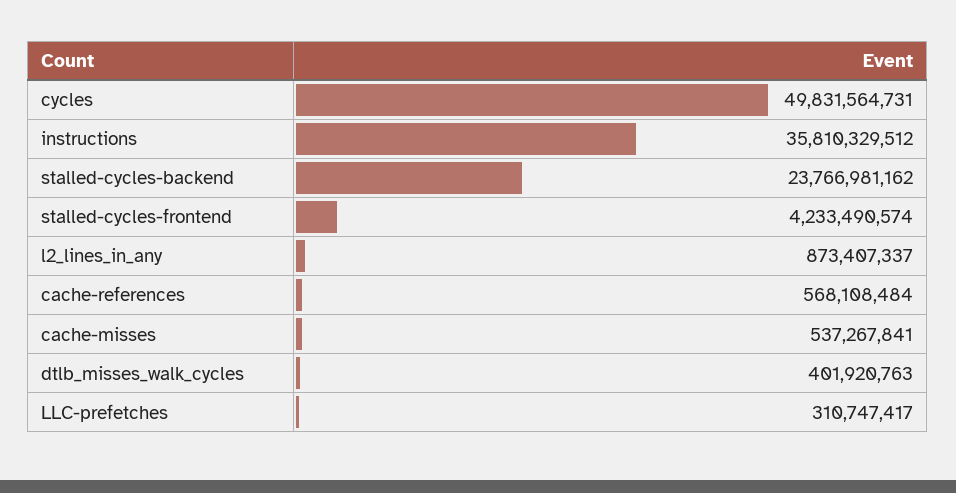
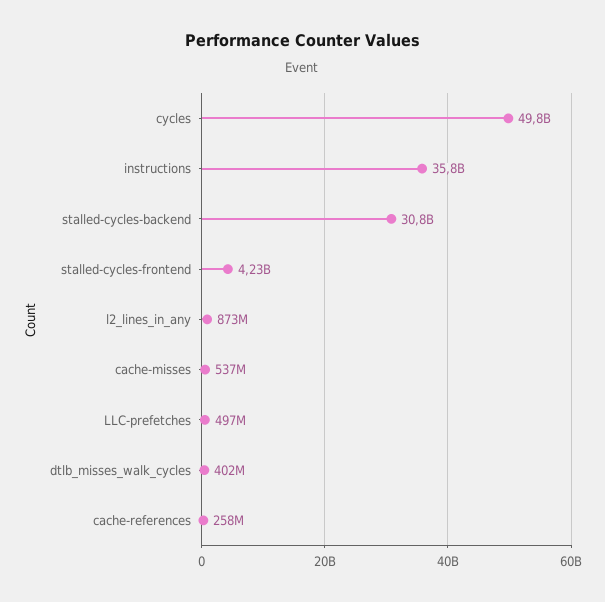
  {
    "cycles": 49831564731,
    "instructions": 35810329512,
-   "stalled-cycles-backend": 23766981162,
+   "stalled-cycles-backend": 30800000000,
    "stalled-cycles-frontend": 4233490574,
    "l2_lines_in_any": 873407337,
-   "cache-references": 568108484,
+   "cache-references": 258000000,
    "cache-misses": 537267841,
    "dtlb_misses_walk_cycles": 401920763,
-   "LLC-prefetches": 310747417
+   "LLC-prefetches": 497000000
  }

